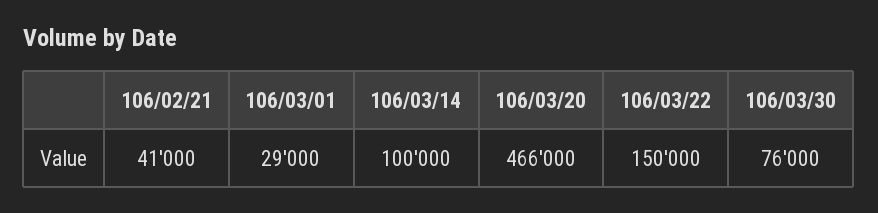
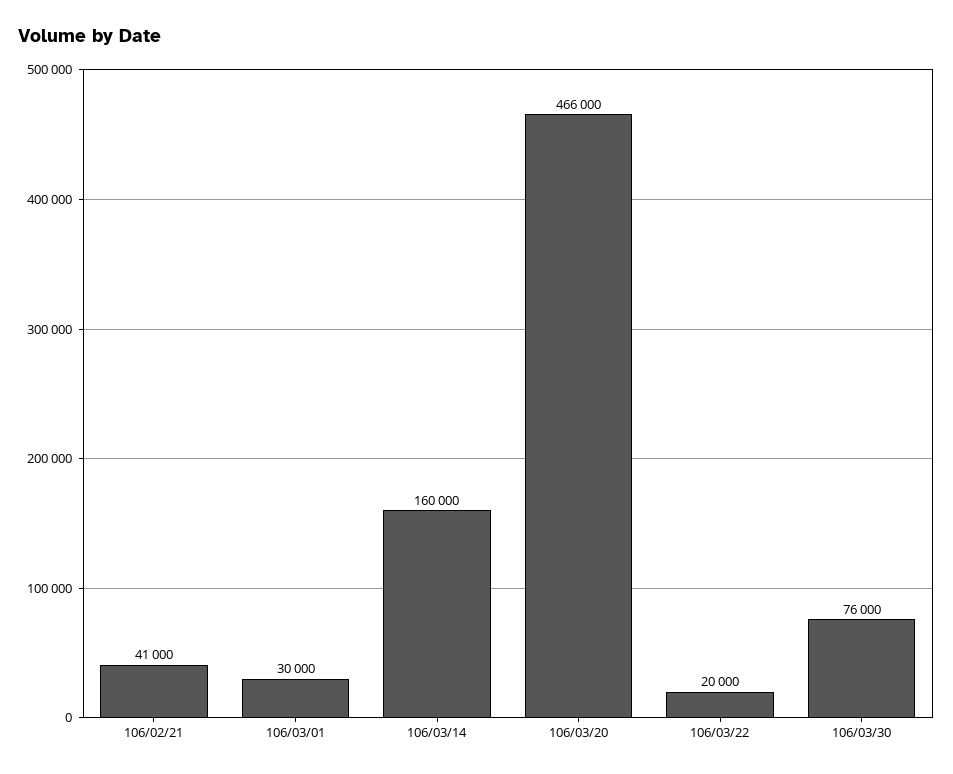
  {
    "106/02/21": 41000,
-   "106/03/01": 29000,
+   "106/03/01": 30000,
-   "106/03/14": 100000,
+   "106/03/14": 160000,
    "106/03/20": 466000,
-   "106/03/22": 150000,
+   "106/03/22": 20000,
    "106/03/30": 76000
  }

